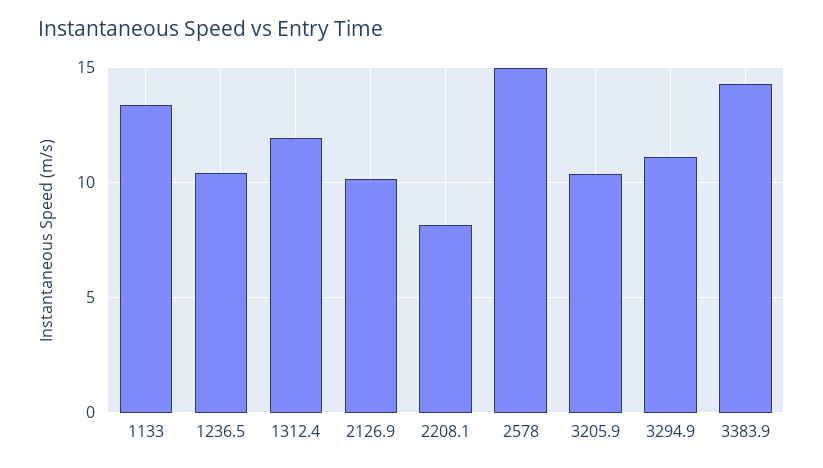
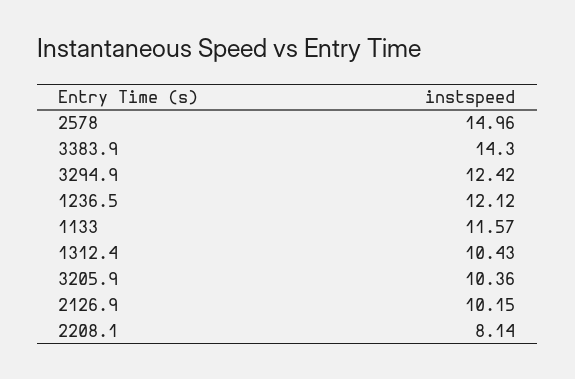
  {
-   "1133": 13.5,
+   "1133": 11.57,
-   "1236.5": 10.5,
+   "1236.5": 12.12,
-   "1312.4": 12,
+   "1312.4": 10.43,
    "2126.9": 10.15,
    "2208.1": 8.14,
    "2578": 14.96,
    "3205.9": 10.36,
-   "3294.9": 11,
+   "3294.9": 12.42,
    "3383.9": 14.3
  }

